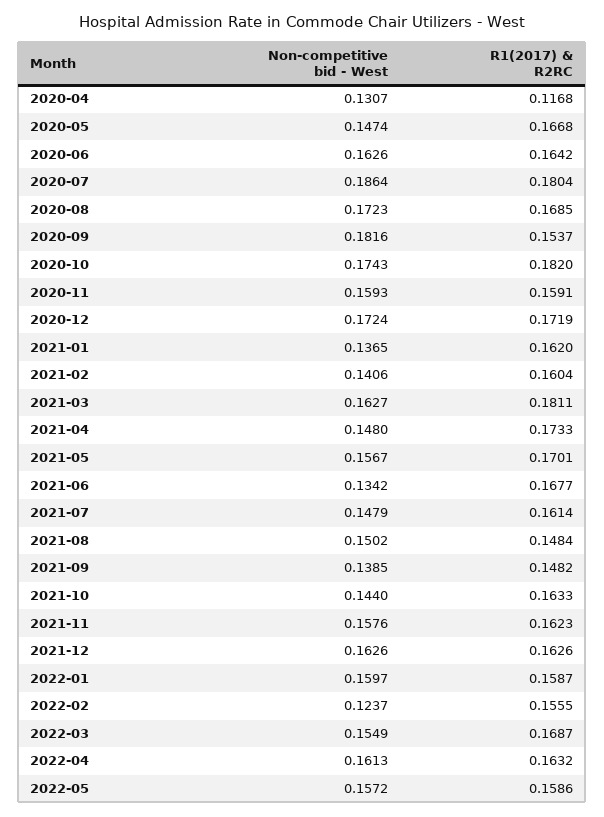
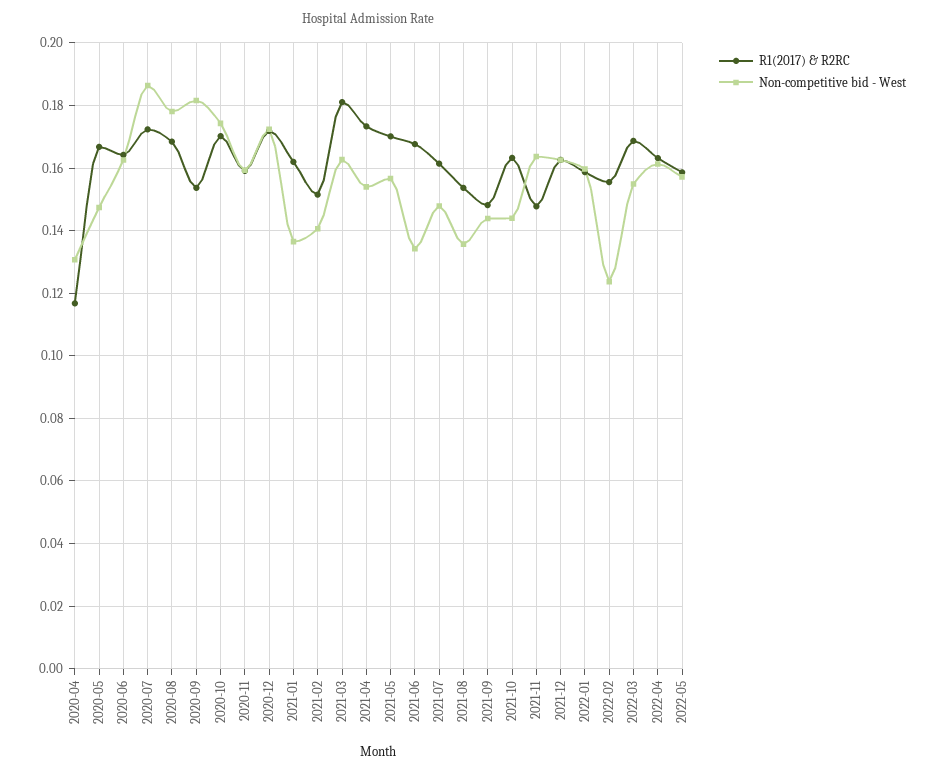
  {
    "Non-competitive bid - West": {
      "2020-04": 0.1307,
      "2020-05": 0.1474,
      "2020-06": 0.1626,
      "2020-07": 0.1864,
-     "2020-08": 0.1723,
+     "2020-08": 0.178,
      "2020-09": 0.1816,
      "2020-10": 0.1743,
      "2020-11": 0.1593,
      "2020-12": 0.1724,
      "2021-01": 0.1365,
      "2021-02": 0.1406,
      "2021-03": 0.1627,
-     "2021-04": 0.148,
+     "2021-04": 0.154,
      "2021-05": 0.1567,
      "2021-06": 0.1342,
      "2021-07": 0.1479,
-     "2021-08": 0.1502,
+     "2021-08": 0.136,
-     "2021-09": 0.1385,
+     "2021-09": 0.144,
      "2021-10": 0.144,
-     "2021-11": 0.1576,
+     "2021-11": 0.164,
      "2021-12": 0.1626,
      "2022-01": 0.1597,
      "2022-02": 0.1237,
      "2022-03": 0.1549,
      "2022-04": 0.1613,
      "2022-05": 0.1572
    },
    "R1(2017) & R2RC": {
      "2020-04": 0.1168,
      "2020-05": 0.1668,
      "2020-06": 0.1642,
-     "2020-07": 0.1804,
+     "2020-07": 0.172,
      "2020-08": 0.1685,
      "2020-09": 0.1537,
-     "2020-10": 0.182,
+     "2020-10": 0.17,
      "2020-11": 0.1591,
      "2020-12": 0.1719,
      "2021-01": 0.162,
-     "2021-02": 0.1604,
+     "2021-02": 0.152,
      "2021-03": 0.1811,
      "2021-04": 0.1733,
      "2021-05": 0.1701,
      "2021-06": 0.1677,
      "2021-07": 0.1614,
-     "2021-08": 0.1484,
+     "2021-08": 0.154,
      "2021-09": 0.1482,
      "2021-10": 0.1633,
-     "2021-11": 0.1623,
+     "2021-11": 0.148,
      "2021-12": 0.1626,
      "2022-01": 0.1587,
      "2022-02": 0.1555,
      "2022-03": 0.1687,
      "2022-04": 0.1632,
      "2022-05": 0.1586
    }
  }

